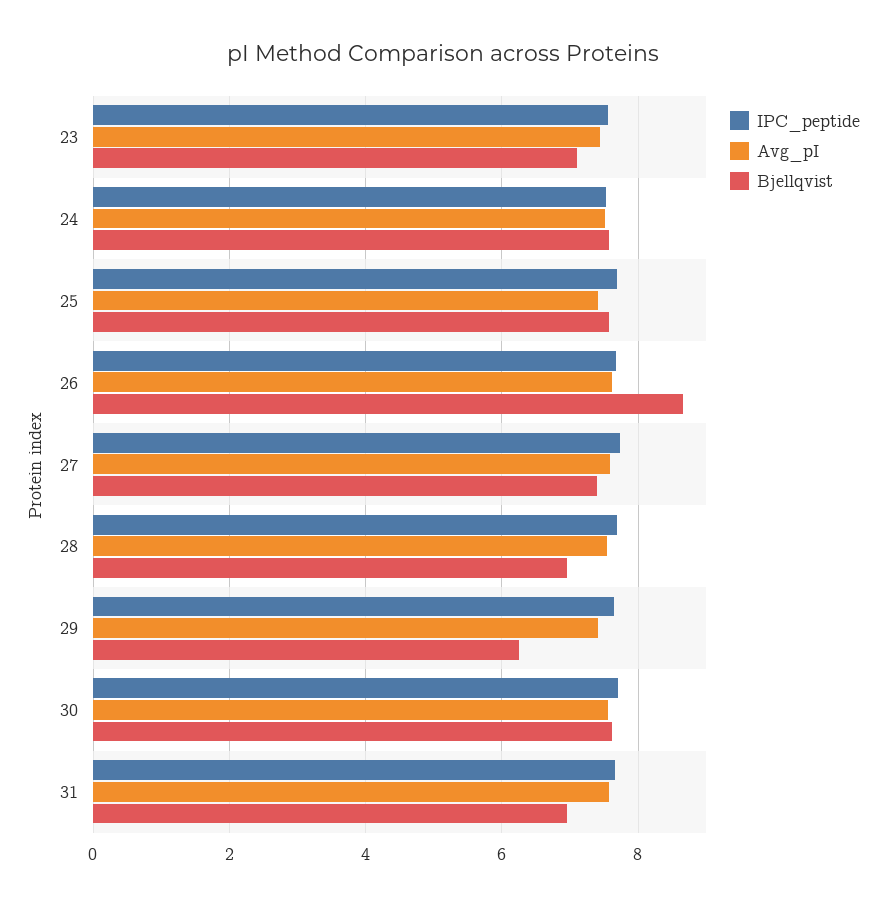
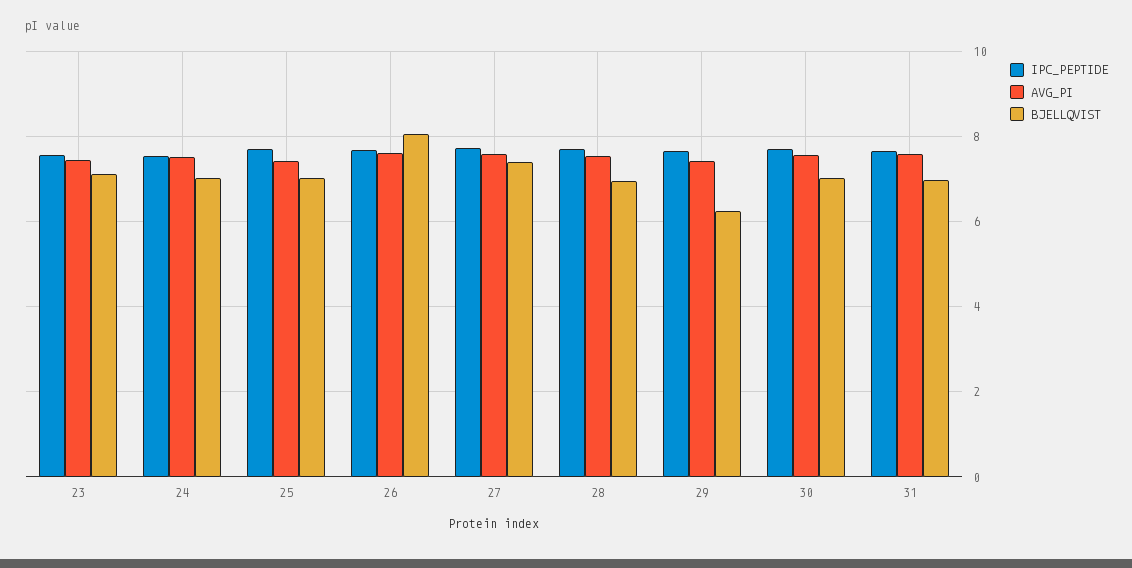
  {
    "IPC_peptide": {
      "23": 7.6,
      "24": 7.6,
      "25": 7.6,
      "26": 7.6,
      "27": 7.8,
      "28": 7.6,
      "29": 7.6,
      "30": 7.8,
      "31": 7.6
    },
    "Avg_pI": {
      "23": 7.4,
      "24": 7.6,
      "25": 7.4,
      "26": 7.6,
      "27": 7.6,
      "28": 7.6,
      "29": 7.4,
      "30": 7.6,
      "31": 7.6
    },
    "Bjellqvist": {
      "23": 7.2,
-     "24": 7.6,
+     "24": 7,
-     "25": 7.6,
+     "25": 7,
-     "26": 8.6,
+     "26": 8,
      "27": 7.4,
      "28": 7,
      "29": 6.2,
-     "30": 7.6,
+     "30": 7,
      "31": 7
    }
  }

